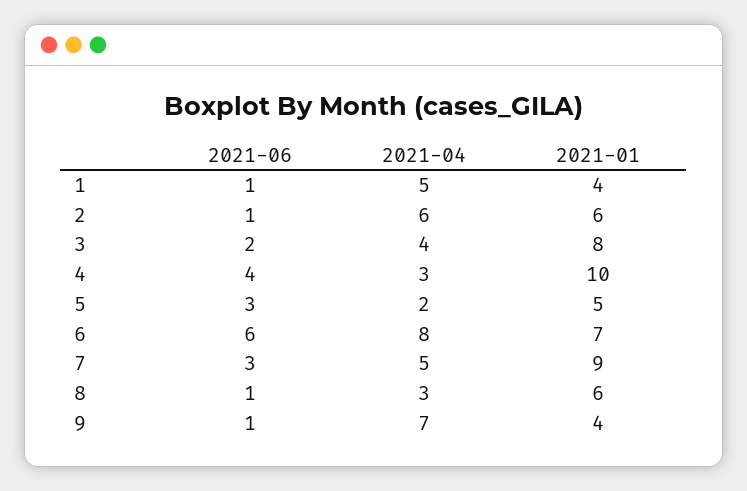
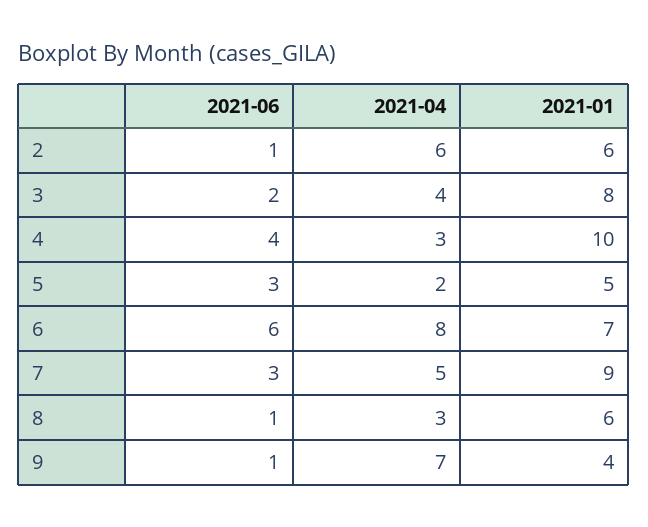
  {
    "2021-06": {
-     "1": 1,
      "2": 1,
      "3": 2,
      "4": 4,
      "5": 3,
      "6": 6,
      "7": 3,
      "8": 1,
      "9": 1
    },
    "2021-04": {
-     "1": 5,
      "2": 6,
      "3": 4,
      "4": 3,
      "5": 2,
      "6": 8,
      "7": 5,
      "8": 3,
      "9": 7
    },
    "2021-01": {
-     "1": 4,
      "2": 6,
      "3": 8,
      "4": 10,
      "5": 5,
      "6": 7,
      "7": 9,
      "8": 6,
      "9": 4
    }
  }

